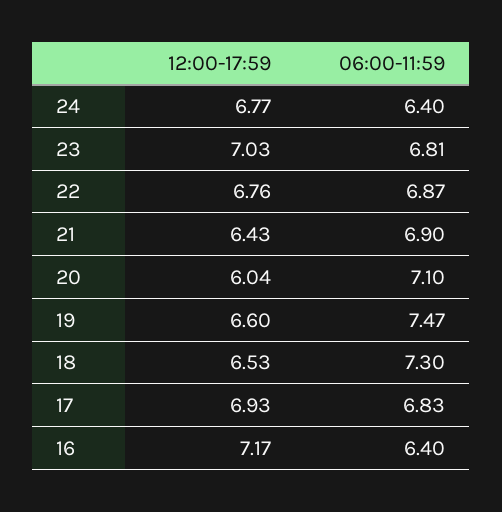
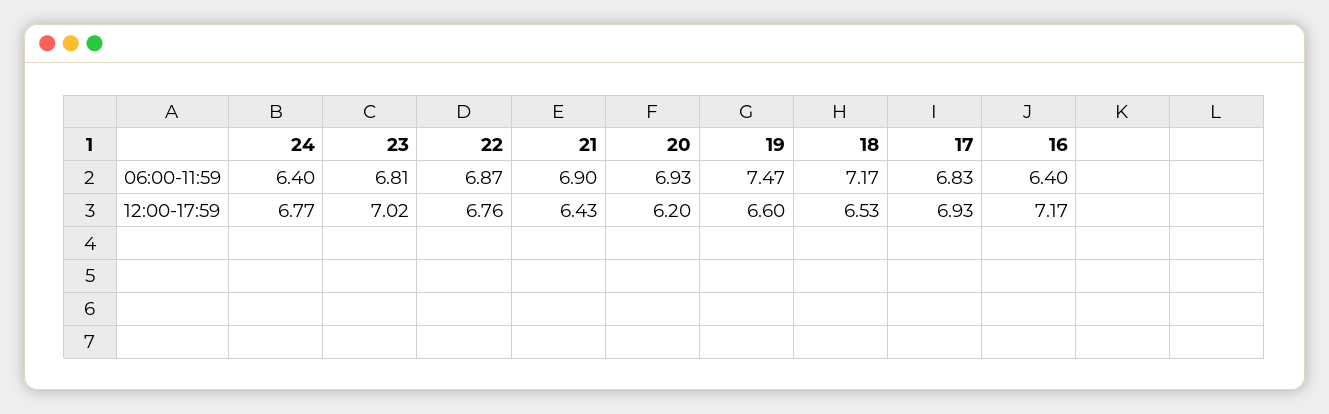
  {
    "12:00-17:59": {
      "24": 6.77,
-     "23": 7.03,
+     "23": 7.02,
      "22": 6.76,
      "21": 6.43,
-     "20": 6.04,
+     "20": 6.2,
      "19": 6.6,
      "18": 6.53,
      "17": 6.93,
      "16": 7.17
    },
    "06:00-11:59": {
      "24": 6.4,
      "23": 6.81,
      "22": 6.87,
      "21": 6.9,
-     "20": 7.1,
+     "20": 6.93,
      "19": 7.47,
-     "18": 7.3,
+     "18": 7.17,
      "17": 6.83,
      "16": 6.4
    }
  }

